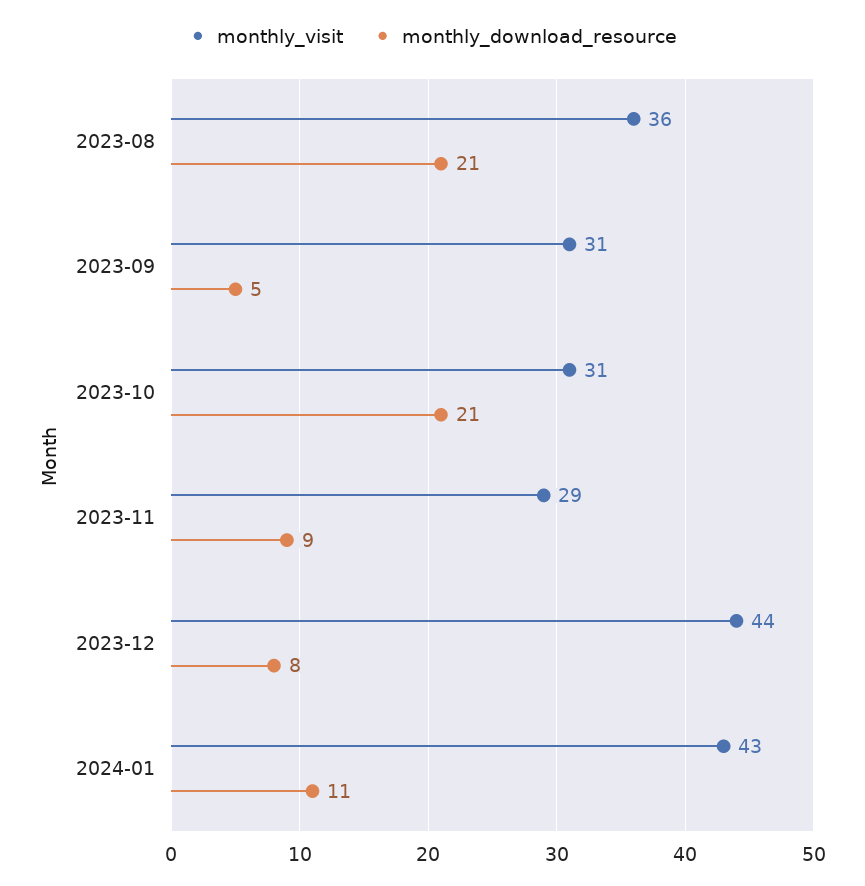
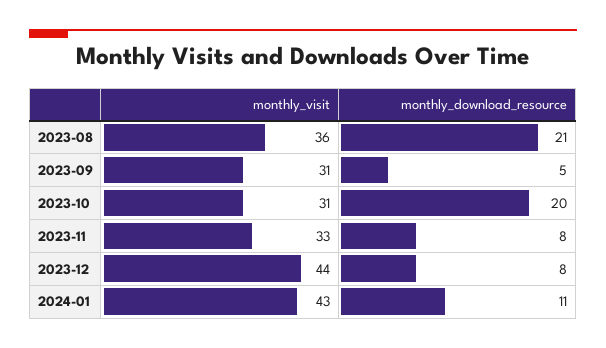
  {
    "monthly_visit": {
      "2023-08": 36,
      "2023-09": 31,
      "2023-10": 31,
-     "2023-11": 29,
+     "2023-11": 33,
      "2023-12": 44,
      "2024-01": 43
    },
    "monthly_download_resource": {
      "2023-08": 21,
      "2023-09": 5,
-     "2023-10": 21,
+     "2023-10": 20,
-     "2023-11": 9,
+     "2023-11": 8,
      "2023-12": 8,
      "2024-01": 11
    }
  }

